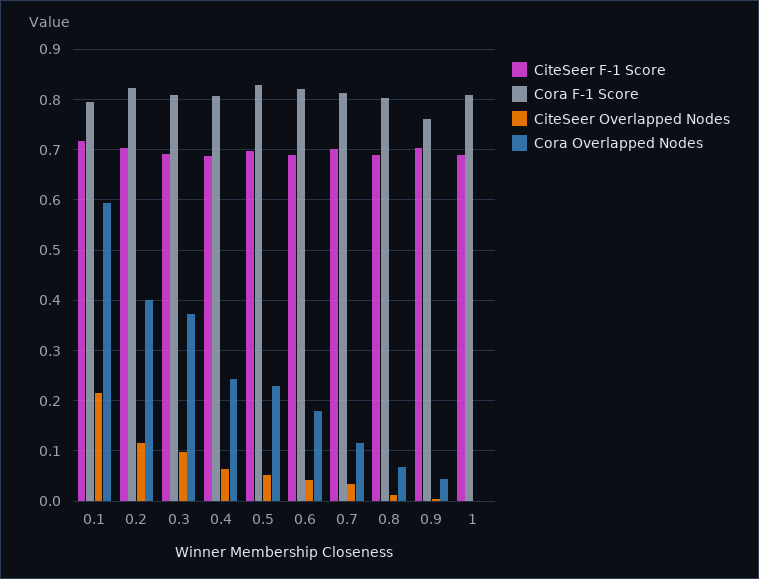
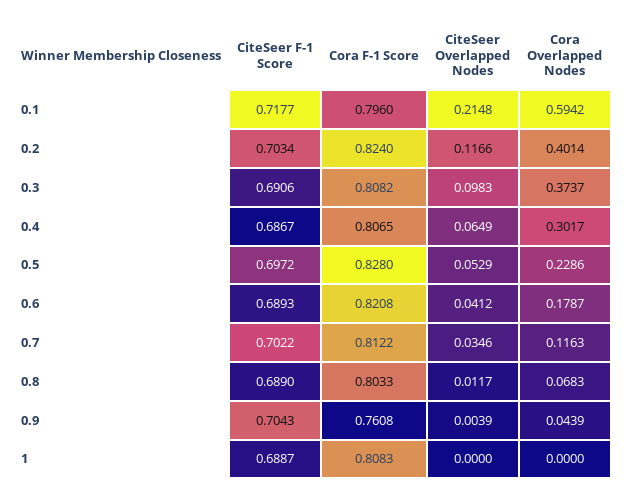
  {
    "CiteSeer F-1 Score": {
      "0.1": 0.7177,
      "0.2": 0.7034,
      "0.3": 0.6906,
      "0.4": 0.6867,
      "0.5": 0.6972,
      "0.6": 0.6893,
      "0.7": 0.7022,
      "0.8": 0.689,
      "0.9": 0.7043,
      "1": 0.6887
    },
    "Cora F-1 Score": {
      "0.1": 0.796,
      "0.2": 0.824,
      "0.3": 0.8082,
      "0.4": 0.8065,
      "0.5": 0.828,
      "0.6": 0.8208,
      "0.7": 0.8122,
      "0.8": 0.8033,
      "0.9": 0.7608,
      "1": 0.8083
    },
    "CiteSeer Overlapped Nodes": {
      "0.1": 0.2148,
      "0.2": 0.1166,
      "0.3": 0.0983,
      "0.4": 0.0649,
      "0.5": 0.0529,
      "0.6": 0.0412,
      "0.7": 0.0346,
      "0.8": 0.0117,
      "0.9": 0.0039,
      "1": 0
    },
    "Cora Overlapped Nodes": {
      "0.1": 0.5942,
      "0.2": 0.4014,
      "0.3": 0.3737,
-     "0.4": 0.24,
+     "0.4": 0.3017,
      "0.5": 0.2286,
      "0.6": 0.1787,
      "0.7": 0.1163,
      "0.8": 0.0683,
      "0.9": 0.0439,
      "1": 0
    }
  }

